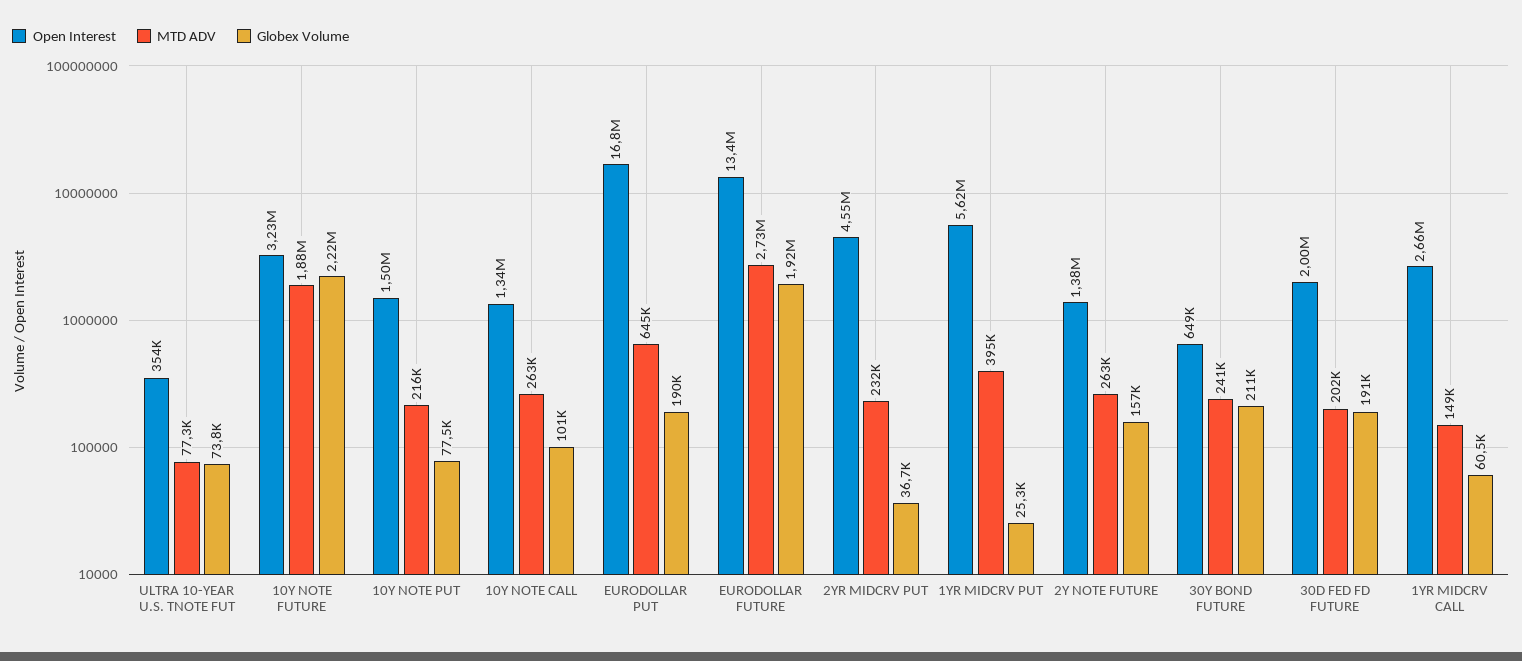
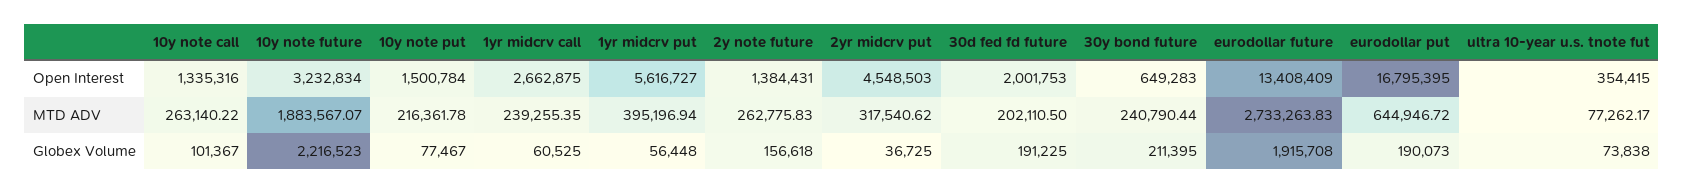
  {
    "Open Interest": {
      "ULTRA 10-YEAR U.S. TNOTE FUT": 354415,
      "10Y NOTE FUTURE": 3232834,
      "10Y NOTE PUT": 1500784,
      "10Y NOTE CALL": 1335316,
      "EURODOLLAR PUT": 16795395,
      "EURODOLLAR FUTURE": 13408409,
      "2YR MIDCRV PUT": 4548503,
      "1YR MIDCRV PUT": 5616727,
      "2Y NOTE FUTURE": 1384431,
      "30Y BOND FUTURE": 649283,
      "30D FED FD FUTURE": 2001753,
      "1YR MIDCRV CALL": 2662875
    },
    "MTD ADV": {
      "ULTRA 10-YEAR U.S. TNOTE FUT": 77262.17,
      "10Y NOTE FUTURE": 1883567.07,
      "10Y NOTE PUT": 216361.78,
      "10Y NOTE CALL": 263140.22,
      "EURODOLLAR PUT": 644946.72,
      "EURODOLLAR FUTURE": 2733263.83,
-     "2YR MIDCRV PUT": 232000,
+     "2YR MIDCRV PUT": 317540.62,
      "1YR MIDCRV PUT": 395196.94,
      "2Y NOTE FUTURE": 262775.83,
      "30Y BOND FUTURE": 240790.44,
      "30D FED FD FUTURE": 202110.5,
-     "1YR MIDCRV CALL": 149000
+     "1YR MIDCRV CALL": 239255.35
    },
    "Globex Volume": {
      "ULTRA 10-YEAR U.S. TNOTE FUT": 73838,
      "10Y NOTE FUTURE": 2216523,
      "10Y NOTE PUT": 77467,
      "10Y NOTE CALL": 101367,
      "EURODOLLAR PUT": 190073,
      "EURODOLLAR FUTURE": 1915708,
      "2YR MIDCRV PUT": 36725,
-     "1YR MIDCRV PUT": 25300,
+     "1YR MIDCRV PUT": 56448,
      "2Y NOTE FUTURE": 156618,
      "30Y BOND FUTURE": 211395,
      "30D FED FD FUTURE": 191225,
      "1YR MIDCRV CALL": 60525
    }
  }

